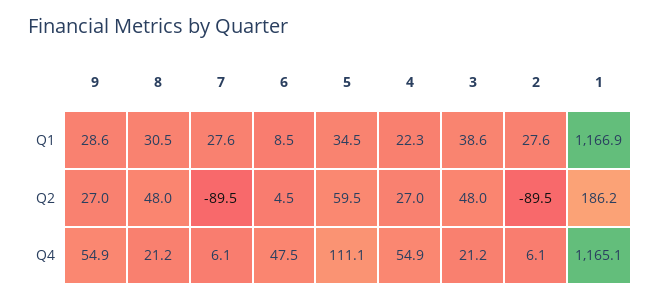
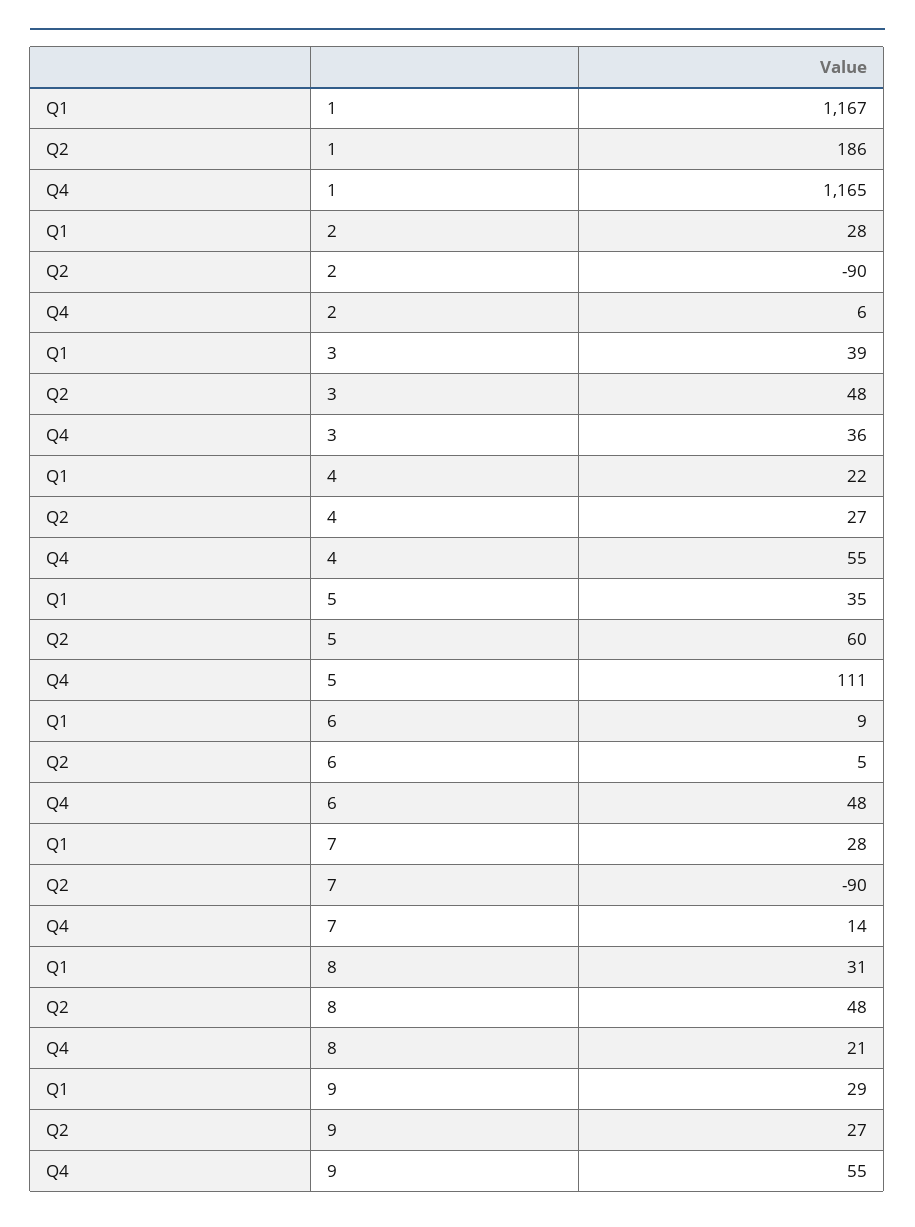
  {
    "9": {
      "Q1": 28.6,
      "Q2": 27,
      "Q4": 54.9
    },
    "8": {
      "Q1": 30.5,
      "Q2": 48,
      "Q4": 21.2
    },
    "7": {
      "Q1": 27.6,
      "Q2": -89.5,
-     "Q4": 6.1
+     "Q4": 14
    },
    "6": {
      "Q1": 8.5,
      "Q2": 4.5,
      "Q4": 47.5
    },
    "5": {
      "Q1": 34.5,
      "Q2": 59.5,
      "Q4": 111.1
    },
    "4": {
      "Q1": 22.3,
      "Q2": 27,
      "Q4": 54.9
    },
    "3": {
      "Q1": 38.6,
      "Q2": 48,
-     "Q4": 21.2
+     "Q4": 36
    },
    "2": {
      "Q1": 27.6,
      "Q2": -89.5,
      "Q4": 6.1
    },
    "1": {
      "Q1": 1166.9,
      "Q2": 186.2,
      "Q4": 1165.1
    }
  }

